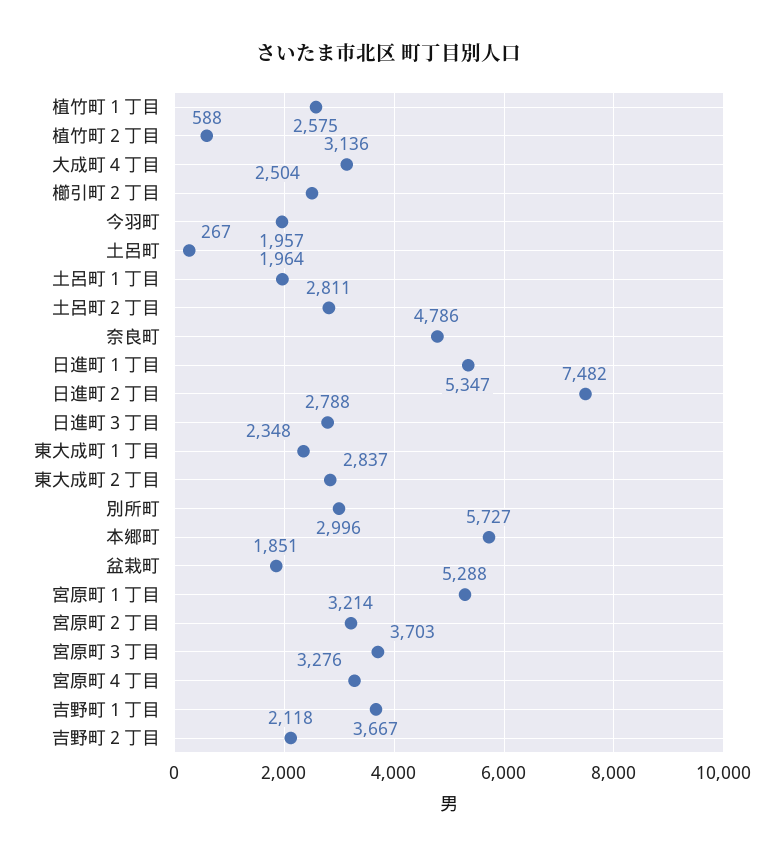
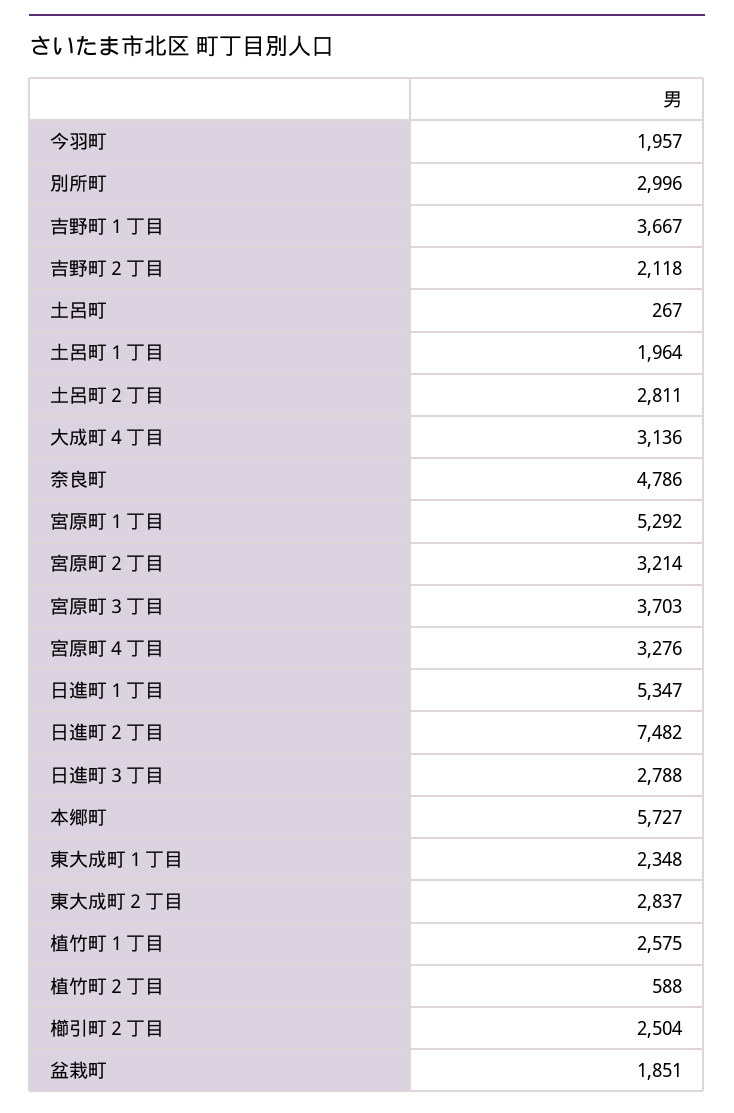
  {
    "植竹町１丁目": 2575,
    "植竹町２丁目": 588,
    "大成町４丁目": 3136,
    "櫛引町２丁目": 2504,
    "今羽町": 1957,
    "土呂町": 267,
    "土呂町１丁目": 1964,
    "土呂町２丁目": 2811,
    "奈良町": 4786,
    "日進町１丁目": 5347,
    "日進町２丁目": 7482,
    "日進町３丁目": 2788,
    "東大成町１丁目": 2348,
    "東大成町２丁目": 2837,
    "別所町": 2996,
    "本郷町": 5727,
    "盆栽町": 1851,
-   "宮原町１丁目": 5288,
+   "宮原町１丁目": 5292,
    "宮原町２丁目": 3214,
    "宮原町３丁目": 3703,
    "宮原町４丁目": 3276,
    "吉野町１丁目": 3667,
    "吉野町２丁目": 2118
  }

